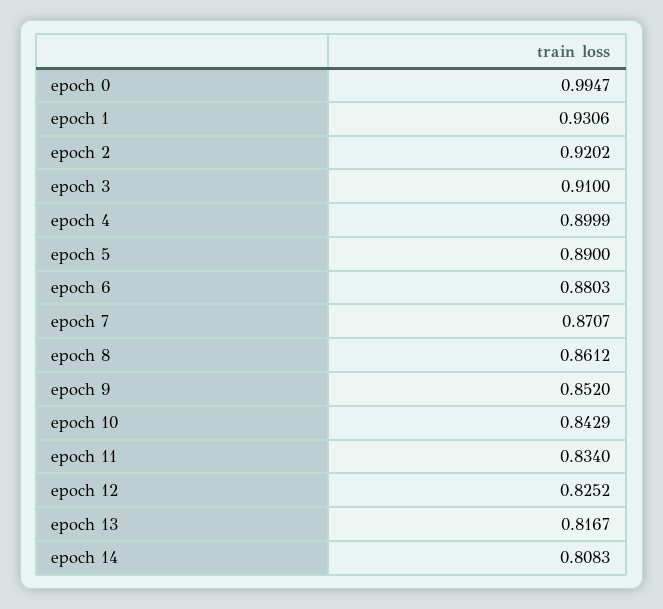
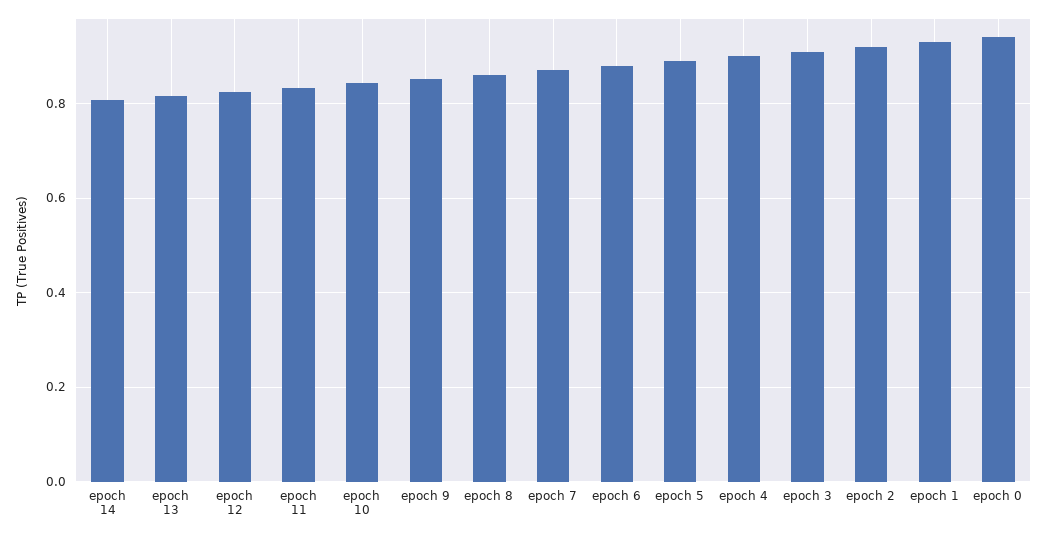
  {
-   "epoch 0": 0.9947,
+   "epoch 0": 0.94,
    "epoch 1": 0.9306,
    "epoch 2": 0.9202,
    "epoch 3": 0.91,
    "epoch 4": 0.8999,
    "epoch 5": 0.89,
    "epoch 6": 0.8803,
    "epoch 7": 0.8707,
    "epoch 8": 0.8612,
    "epoch 9": 0.852,
    "epoch 10": 0.8429,
    "epoch 11": 0.834,
    "epoch 12": 0.8252,
    "epoch 13": 0.8167,
    "epoch 14": 0.8083
  }

